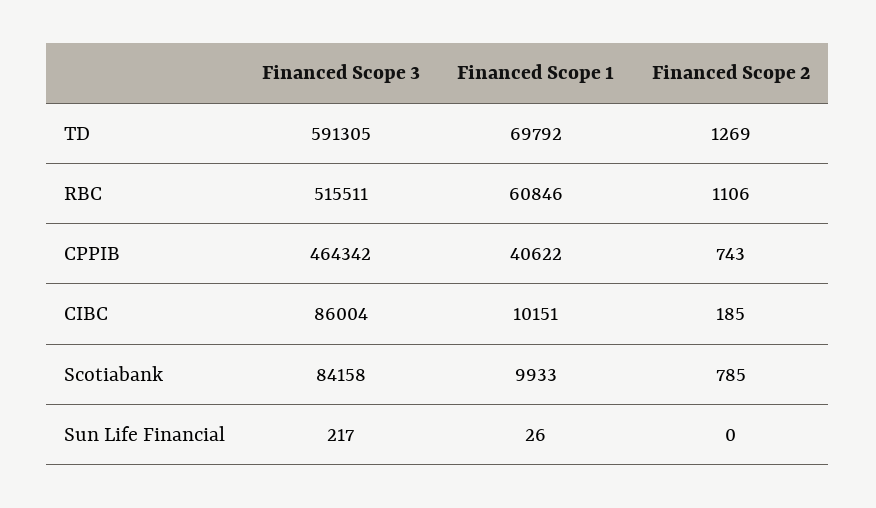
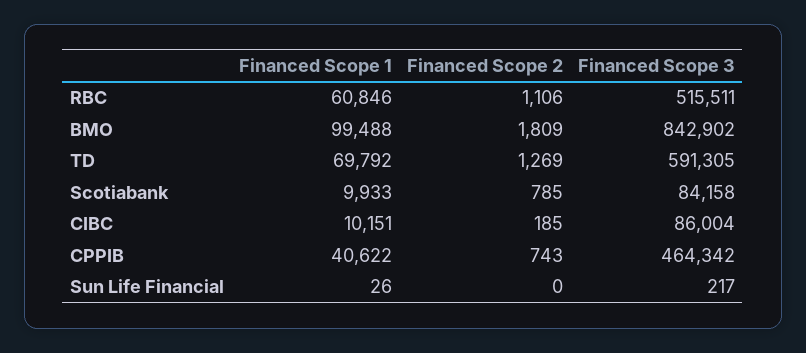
  {
    "Financed Scope 3": {
      "TD": 591305,
      "RBC": 515511,
      "CPPIB": 464342,
      "CIBC": 86004,
      "Scotiabank": 84158,
-     "Sun Life Financial": 217
+     "Sun Life Financial": 217,
+     "BMO": 842902
    },
    "Financed Scope 1": {
      "TD": 69792,
      "RBC": 60846,
      "CPPIB": 40622,
      "CIBC": 10151,
      "Scotiabank": 9933,
-     "Sun Life Financial": 26
+     "Sun Life Financial": 26,
+     "BMO": 99488
    },
    "Financed Scope 2": {
      "TD": 1269,
      "RBC": 1106,
      "CPPIB": 743,
      "CIBC": 185,
      "Scotiabank": 785,
-     "Sun Life Financial": 0
+     "Sun Life Financial": 0,
+     "BMO": 1809
    }
  }

